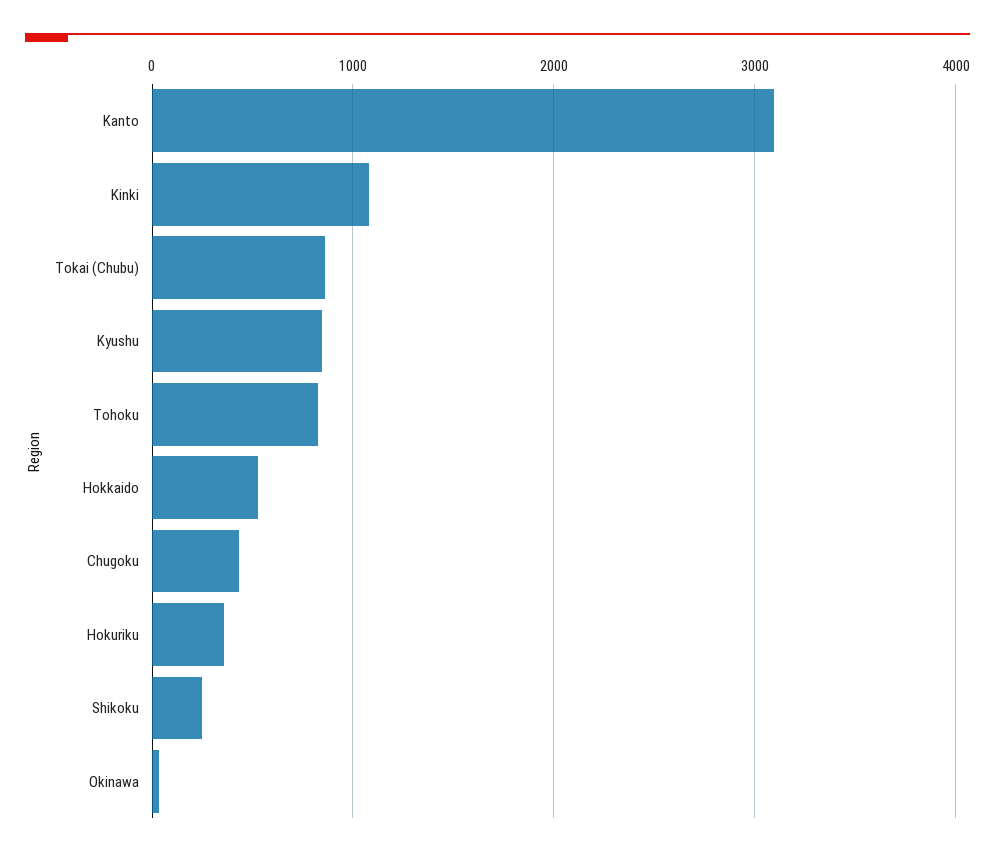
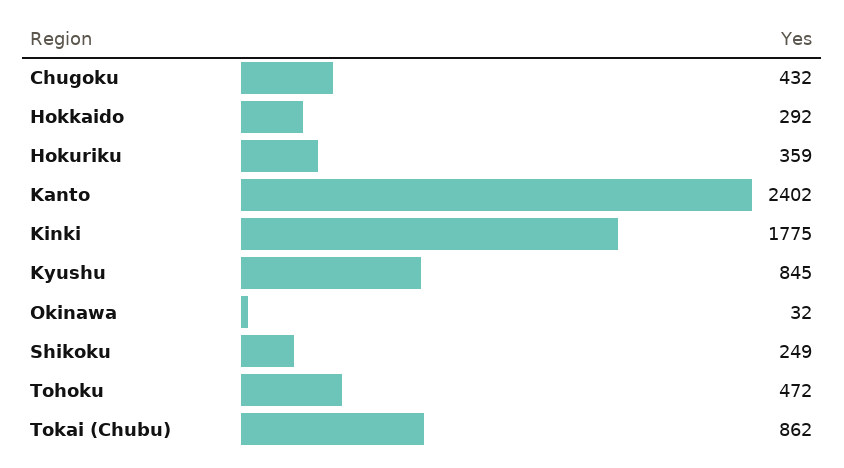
  {
-   "Kanto": 3100,
+   "Kanto": 2402,
-   "Kinki": 1100,
+   "Kinki": 1775,
    "Tokai (Chubu)": 862,
    "Kyushu": 845,
-   "Tohoku": 800,
+   "Tohoku": 472,
-   "Hokkaido": 500,
+   "Hokkaido": 292,
    "Chugoku": 432,
    "Hokuriku": 359,
    "Shikoku": 249,
    "Okinawa": 32
  }

